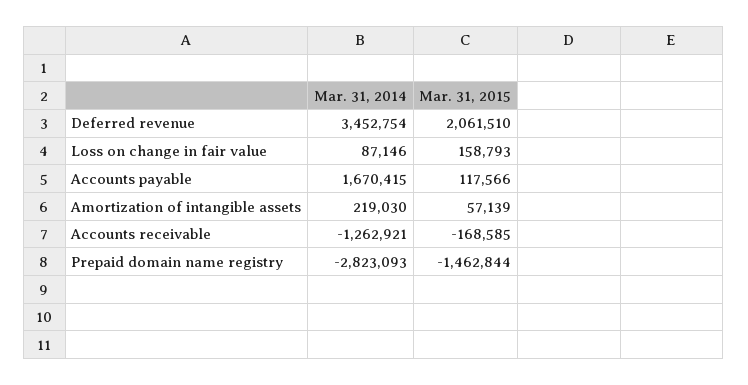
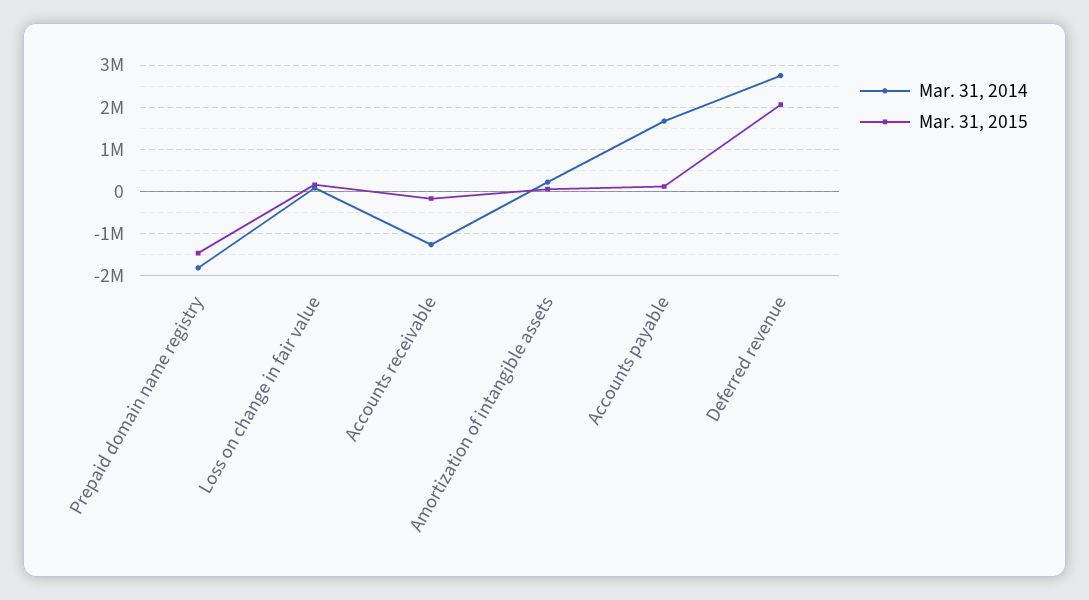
  {
    "Mar. 31, 2014": {
-     "Deferred revenue": 3452754,
+     "Deferred revenue": 2800000,
      "Loss on change in fair value": 87146,
      "Accounts payable": 1670415,
      "Amortization of intangible assets": 219030,
      "Accounts receivable": -1262921,
-     "Prepaid domain name registry": -2823093
+     "Prepaid domain name registry": -1800000
    },
    "Mar. 31, 2015": {
      "Deferred revenue": 2061510,
      "Loss on change in fair value": 158793,
      "Accounts payable": 117566,
      "Amortization of intangible assets": 57139,
      "Accounts receivable": -168585,
      "Prepaid domain name registry": -1462844
    }
  }

